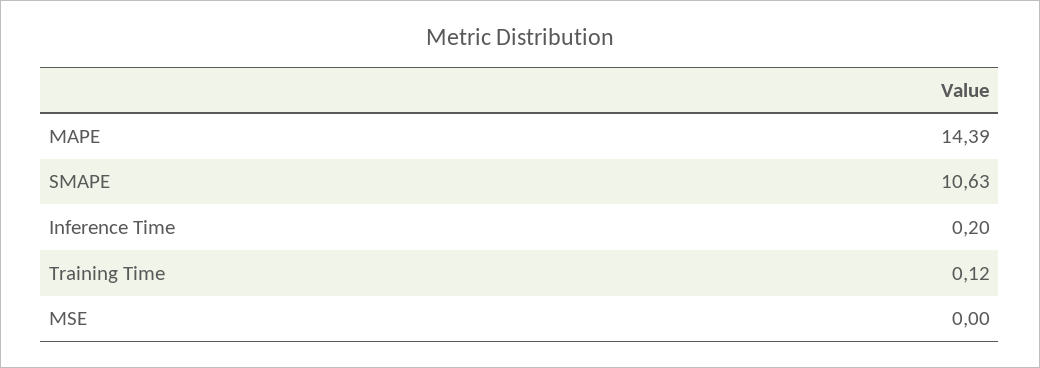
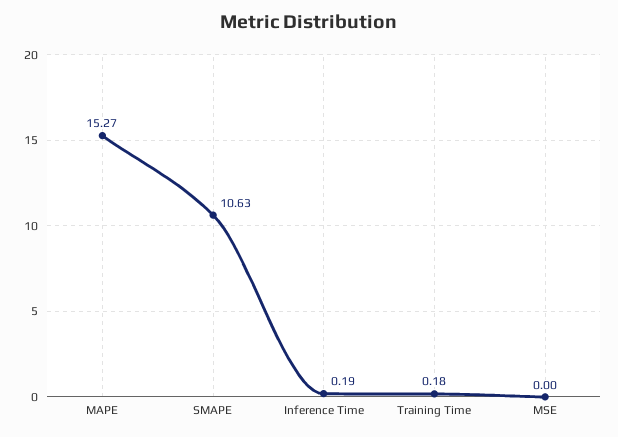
  {
-   "MAPE": 14.39,
+   "MAPE": 15.27,
    "SMAPE": 10.63,
-   "Inference Time": 0.2,
+   "Inference Time": 0.19,
-   "Training Time": 0.12,
+   "Training Time": 0.18,
    "MSE": 0
  }

